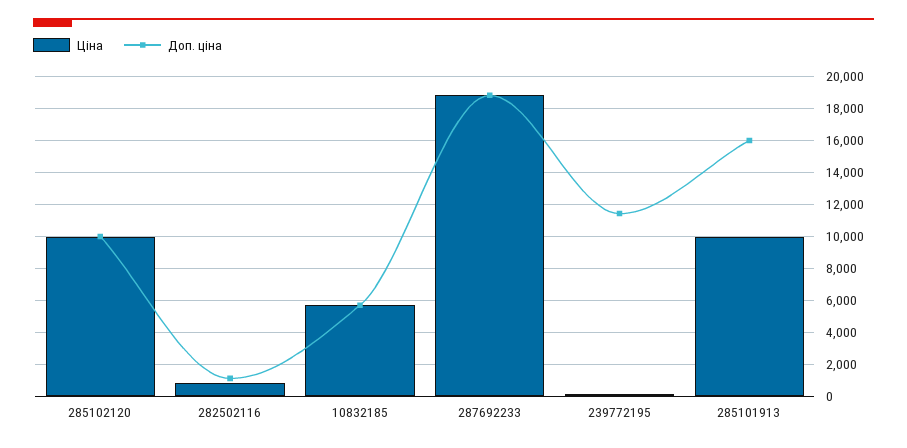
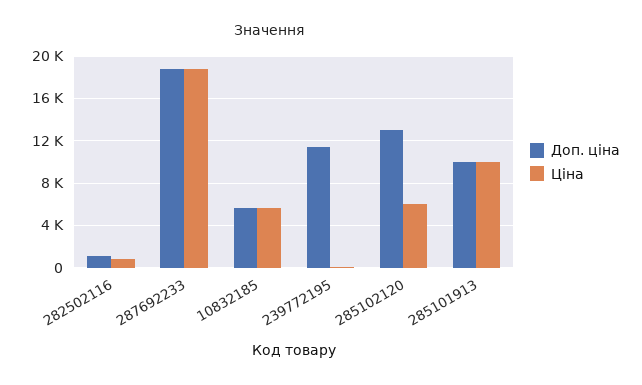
  {
    "Ціна": {
-     "285102120": 10000,
+     "285102120": 6000,
      "282502116": 1000,
      "10832185": 5500,
      "287692233": 19000,
      "239772195": 0,
      "285101913": 10000
    },
    "Доп. ціна": {
-     "285102120": 10000,
+     "285102120": 13000,
      "282502116": 1000,
      "10832185": 5500,
      "287692233": 19000,
      "239772195": 11500,
-     "285101913": 16000
+     "285101913": 10000
    }
  }

